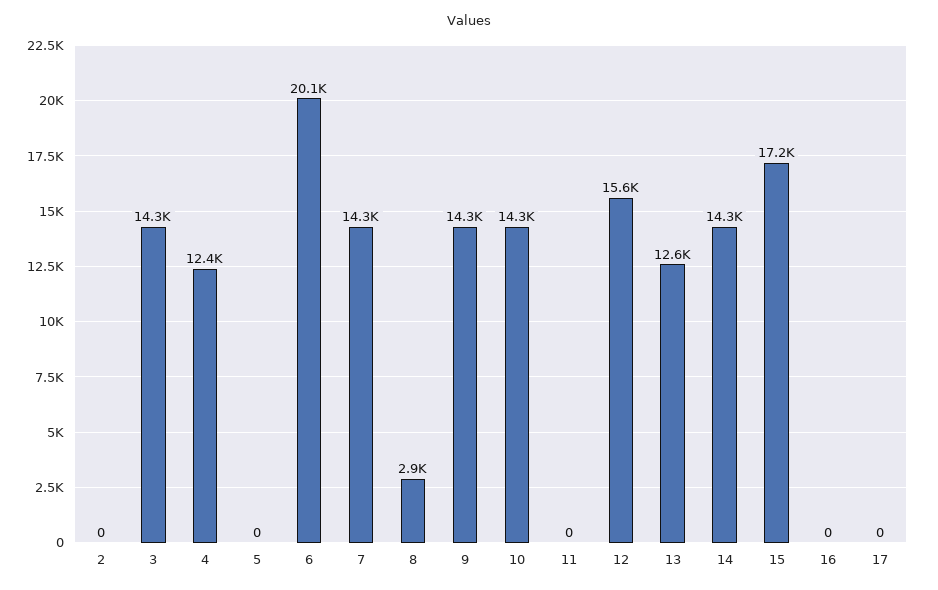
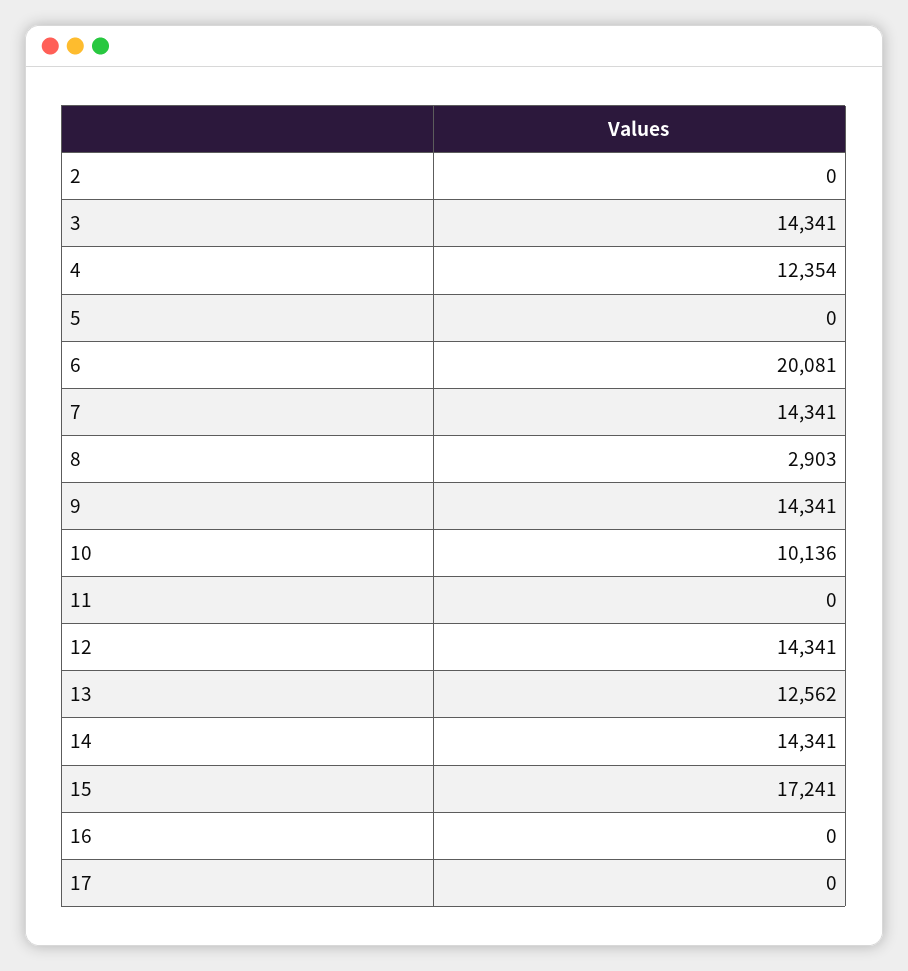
  {
    "2": 0,
    "3": 14341,
    "4": 12354,
    "5": 0,
    "6": 20081,
    "7": 14341,
    "8": 2903,
    "9": 14341,
-   "10": 14300,
+   "10": 10136,
    "11": 0,
-   "12": 15600,
+   "12": 14341,
    "13": 12562,
    "14": 14341,
    "15": 17241,
    "16": 0,
    "17": 0
  }

